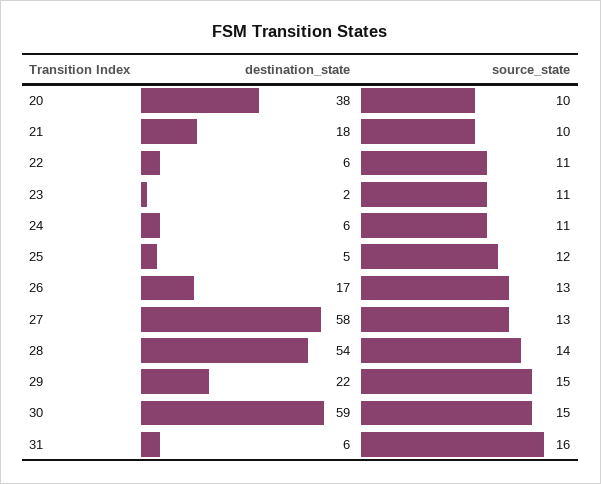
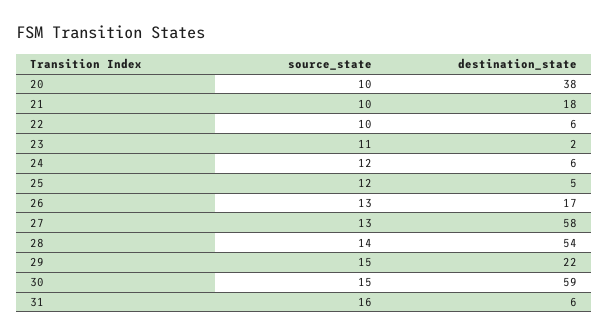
  {
    "destination_state": {
      "20": 38,
      "21": 18,
      "22": 6,
      "23": 2,
      "24": 6,
      "25": 5,
      "26": 17,
      "27": 58,
      "28": 54,
      "29": 22,
      "30": 59,
      "31": 6
    },
    "source_state": {
      "20": 10,
      "21": 10,
-     "22": 11,
+     "22": 10,
      "23": 11,
-     "24": 11,
+     "24": 12,
      "25": 12,
      "26": 13,
      "27": 13,
      "28": 14,
      "29": 15,
      "30": 15,
      "31": 16
    }
  }

